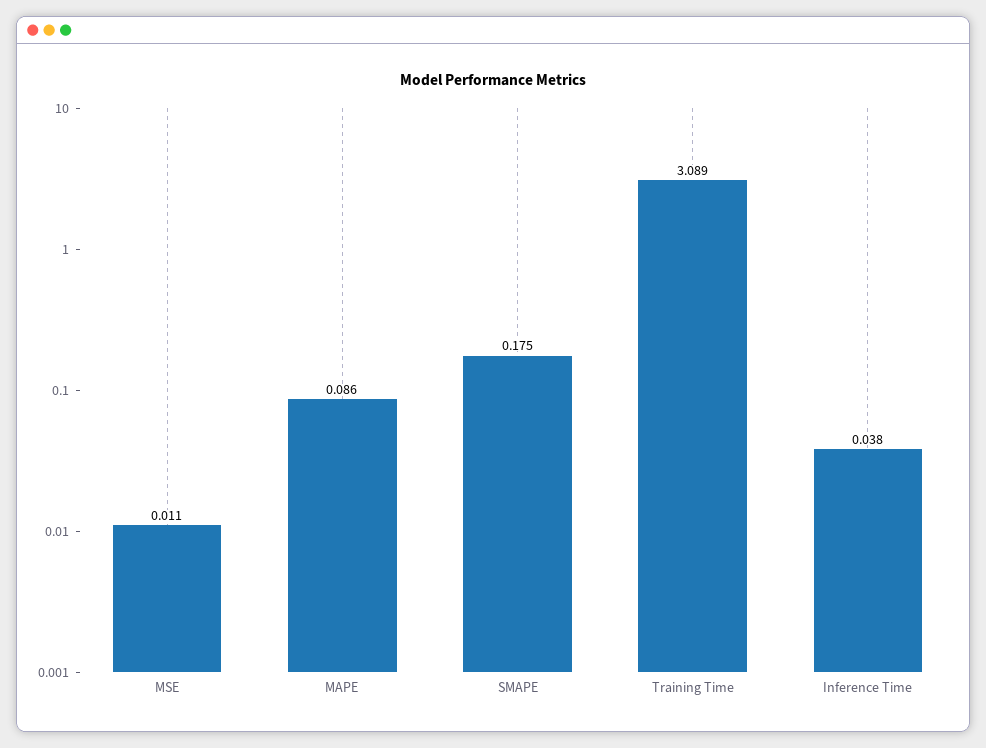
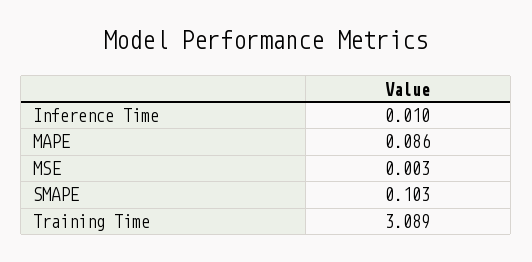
  {
-   "MSE": 0.011,
+   "MSE": 0.003,
    "MAPE": 0.086,
-   "SMAPE": 0.175,
+   "SMAPE": 0.103,
    "Training Time": 3.089,
-   "Inference Time": 0.038
+   "Inference Time": 0.01
  }

